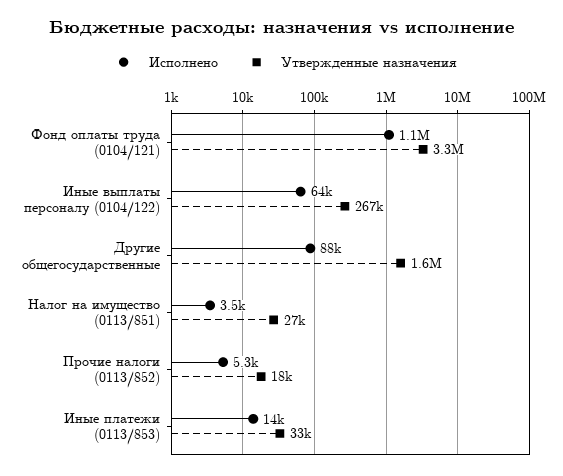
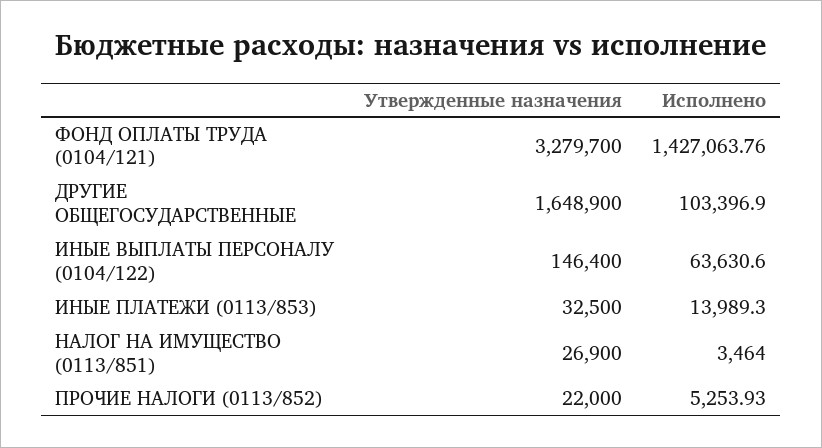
  {
    "Исполнено": {
-     "Фонд оплаты труда (0104/121)": 1100000,
+     "Фонд оплаты труда (0104/121)": 1427063.76,
      "Иные выплаты персоналу (0104/122)": 63630.6,
-     "Другие общегосударственные": 88000,
+     "Другие общегосударственные": 103396.9,
      "Налог на имущество (0113/851)": 3464,
      "Прочие налоги (0113/852)": 5253.93,
      "Иные платежи (0113/853)": 13989.3
    },
    "Утвержденные назначения": {
      "Фонд оплаты труда (0104/121)": 3279700,
-     "Иные выплаты персоналу (0104/122)": 267000,
+     "Иные выплаты персоналу (0104/122)": 146400,
      "Другие общегосударственные": 1648900,
      "Налог на имущество (0113/851)": 26900,
-     "Прочие налоги (0113/852)": 18000,
+     "Прочие налоги (0113/852)": 22000,
      "Иные платежи (0113/853)": 32500
    }
  }

